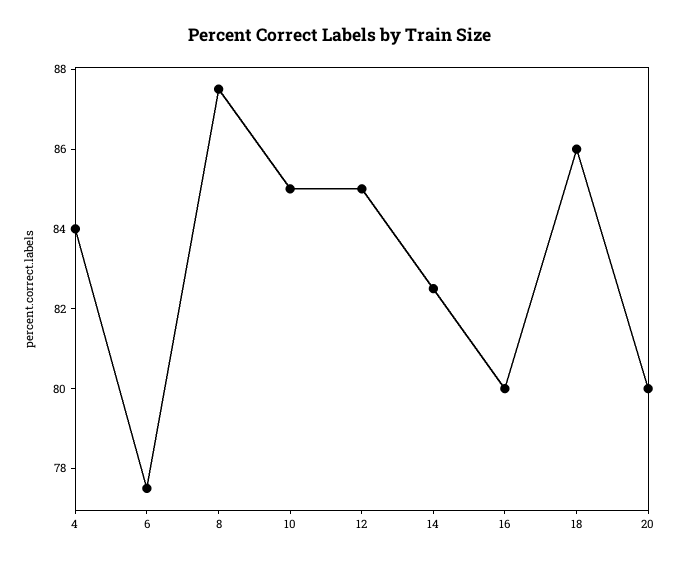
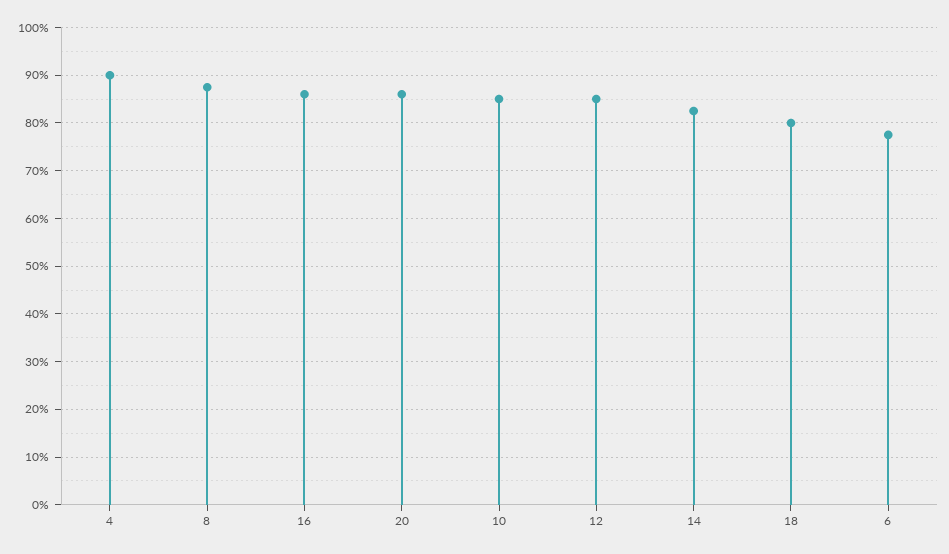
  {
-   "4": 84,
+   "4": 90,
    "6": 77.5,
    "8": 87.5,
    "10": 85,
    "12": 85,
    "14": 82.5,
-   "16": 80,
+   "16": 86,
-   "18": 86,
+   "18": 80,
-   "20": 80
+   "20": 86
  }

